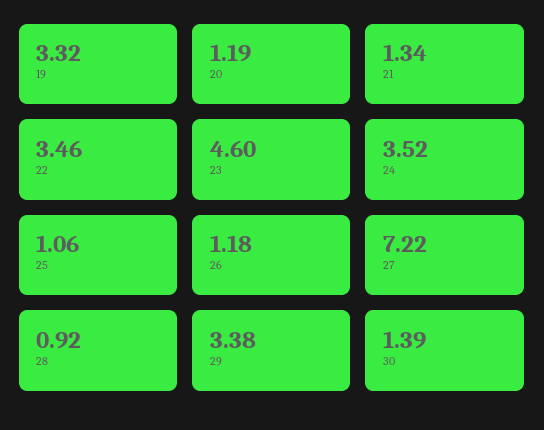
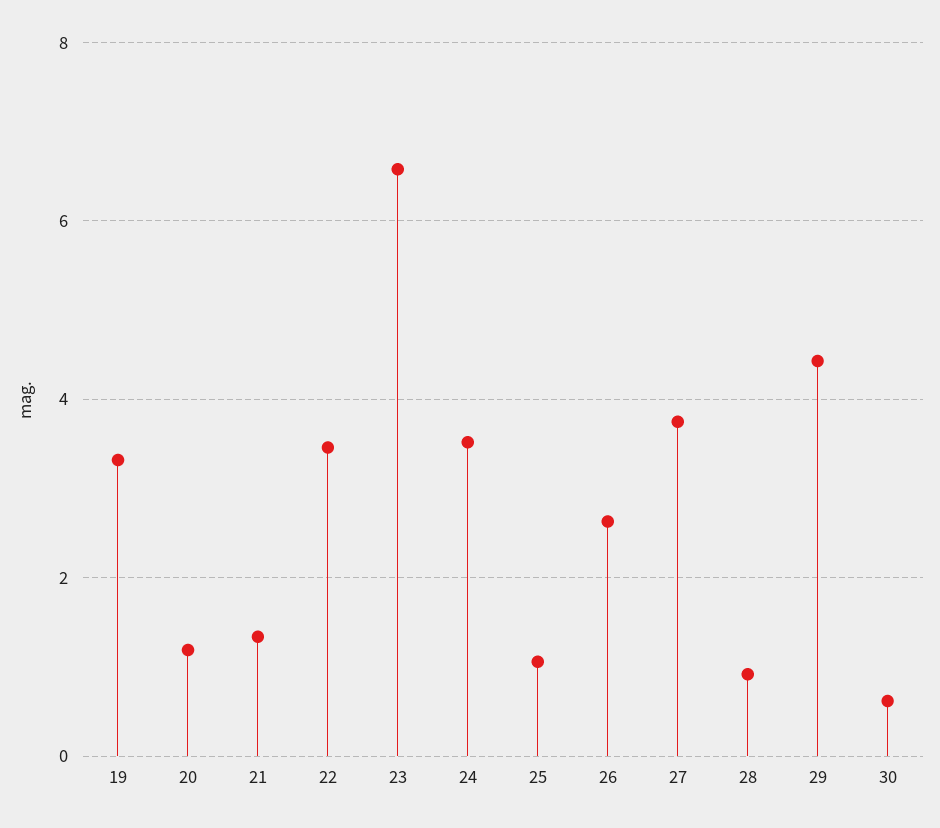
  {
    "19": 3.32,
    "20": 1.19,
    "21": 1.34,
    "22": 3.46,
-   "23": 4.6,
+   "23": 6.6,
    "24": 3.52,
    "25": 1.06,
-   "26": 1.18,
+   "26": 2.6,
-   "27": 7.22,
+   "27": 3.8,
    "28": 0.92,
-   "29": 3.38,
+   "29": 4.4,
-   "30": 1.39
+   "30": 0.6
  }

